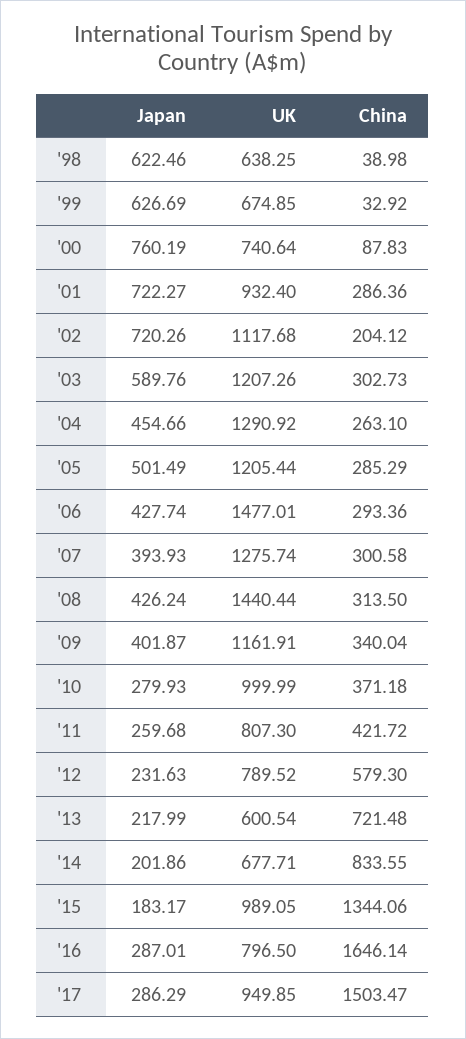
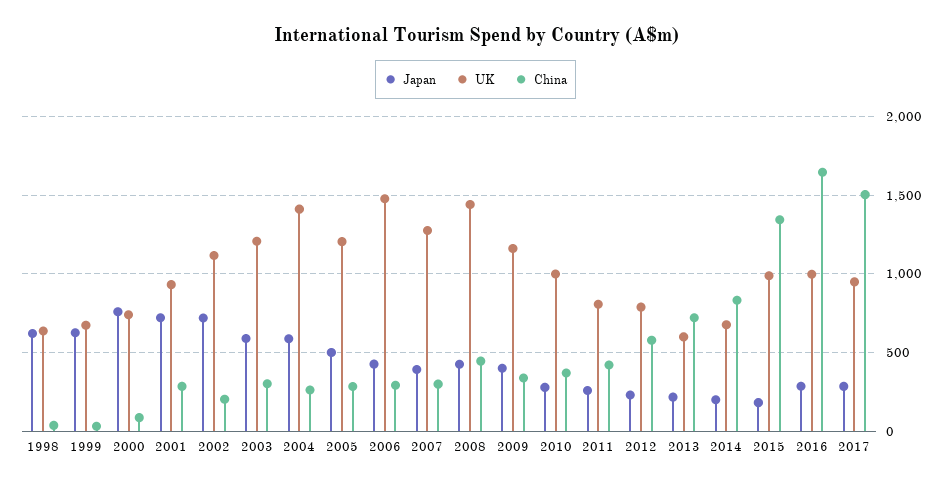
  {
    "Japan": {
      "'98": 622.46,
      "'99": 626.69,
      "'00": 760.19,
      "'01": 722.27,
      "'02": 720.26,
      "'03": 589.76,
-     "'04": 454.66,
+     "'04": 600,
      "'05": 501.49,
      "'06": 427.74,
      "'07": 393.93,
      "'08": 426.24,
      "'09": 401.87,
      "'10": 279.93,
      "'11": 259.68,
      "'12": 231.63,
      "'13": 217.99,
      "'14": 201.86,
      "'15": 183.17,
      "'16": 287.01,
      "'17": 286.29
    },
    "UK": {
      "'98": 638.25,
      "'99": 674.85,
      "'00": 740.64,
      "'01": 932.4,
      "'02": 1117.68,
      "'03": 1207.26,
-     "'04": 1290.92,
+     "'04": 1400,
      "'05": 1205.44,
      "'06": 1477.01,
      "'07": 1275.74,
      "'08": 1440.44,
      "'09": 1161.91,
      "'10": 999.99,
      "'11": 807.3,
      "'12": 789.52,
      "'13": 600.54,
      "'14": 677.71,
      "'15": 989.05,
-     "'16": 796.5,
+     "'16": 1000,
      "'17": 949.85
    },
    "China": {
      "'98": 38.98,
      "'99": 32.92,
      "'00": 87.83,
      "'01": 286.36,
      "'02": 204.12,
      "'03": 302.73,
      "'04": 263.1,
      "'05": 285.29,
      "'06": 293.36,
      "'07": 300.58,
-     "'08": 313.5,
+     "'08": 450,
      "'09": 340.04,
      "'10": 371.18,
      "'11": 421.72,
      "'12": 579.3,
      "'13": 721.48,
      "'14": 833.55,
      "'15": 1344.06,
      "'16": 1646.14,
      "'17": 1503.47
    }
  }

